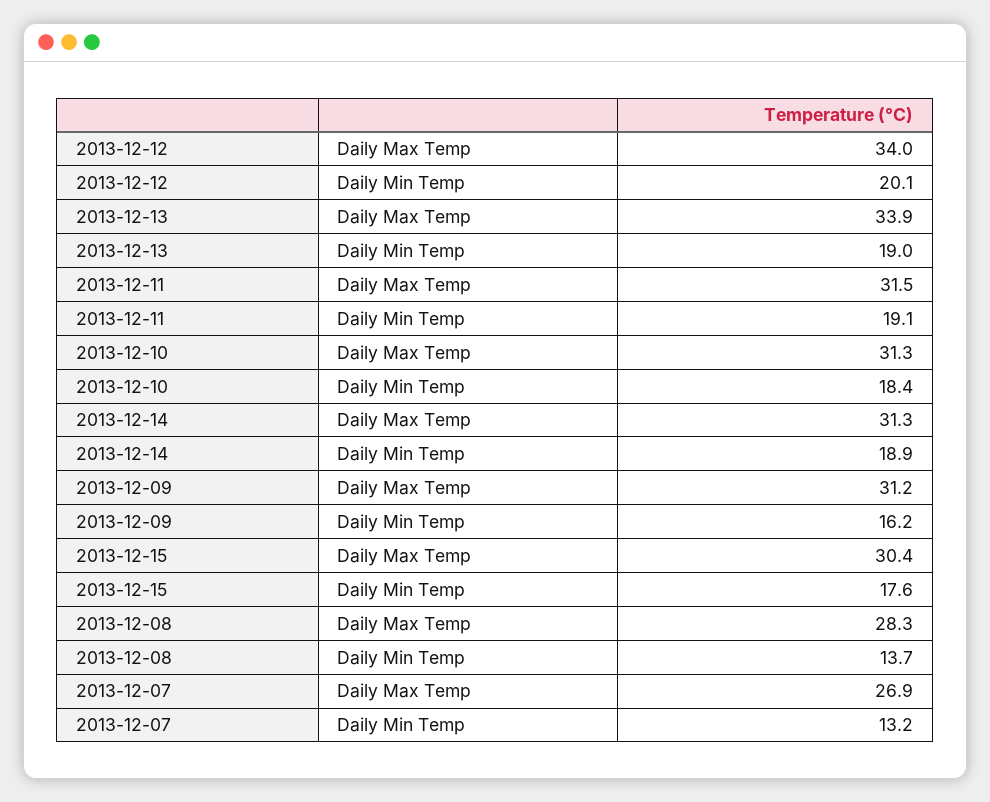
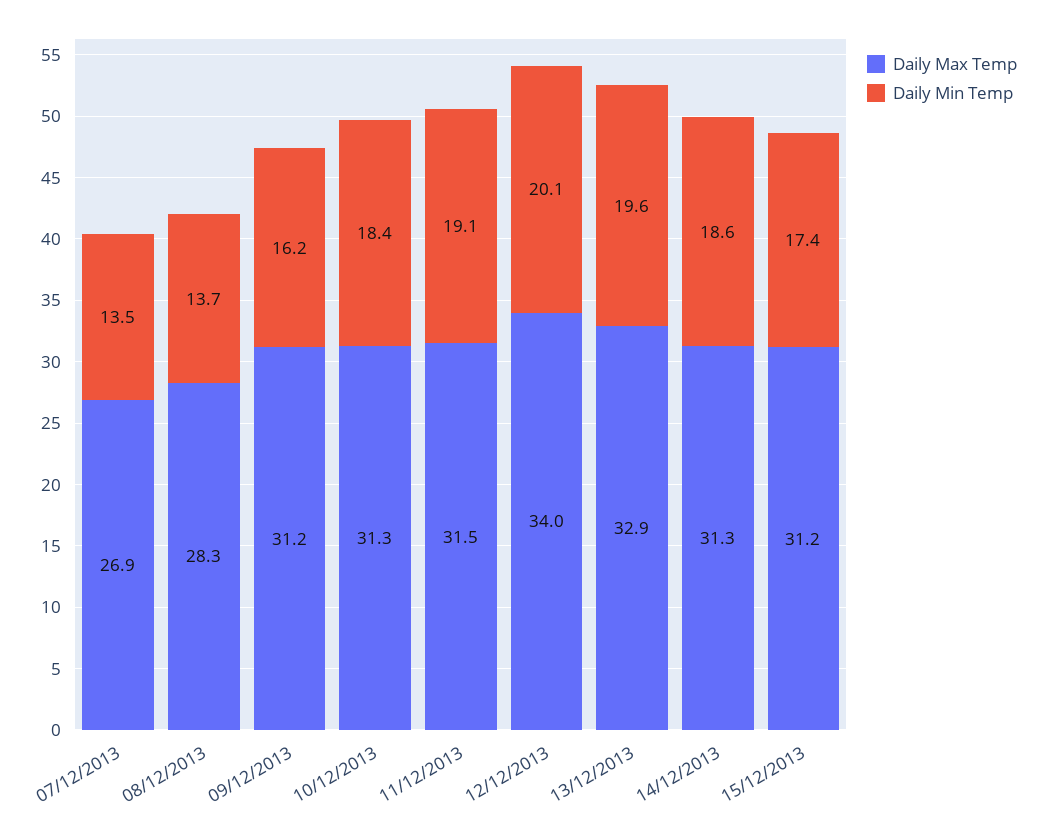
  {
    "Daily Max Temp": {
      "2013-12-12": 34,
-     "2013-12-13": 33.9,
+     "2013-12-13": 32.9,
      "2013-12-11": 31.5,
      "2013-12-10": 31.3,
      "2013-12-14": 31.3,
      "2013-12-09": 31.2,
-     "2013-12-15": 30.4,
+     "2013-12-15": 31.2,
      "2013-12-08": 28.3,
      "2013-12-07": 26.9
    },
    "Daily Min Temp": {
      "2013-12-12": 20.1,
-     "2013-12-13": 19,
+     "2013-12-13": 19.6,
      "2013-12-11": 19.1,
      "2013-12-10": 18.4,
-     "2013-12-14": 18.9,
+     "2013-12-14": 18.6,
      "2013-12-09": 16.2,
-     "2013-12-15": 17.6,
+     "2013-12-15": 17.4,
      "2013-12-08": 13.7,
-     "2013-12-07": 13.2
+     "2013-12-07": 13.5
    }
  }

